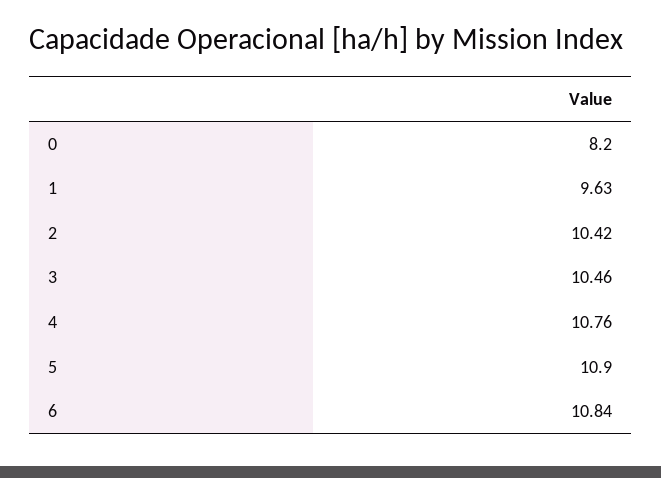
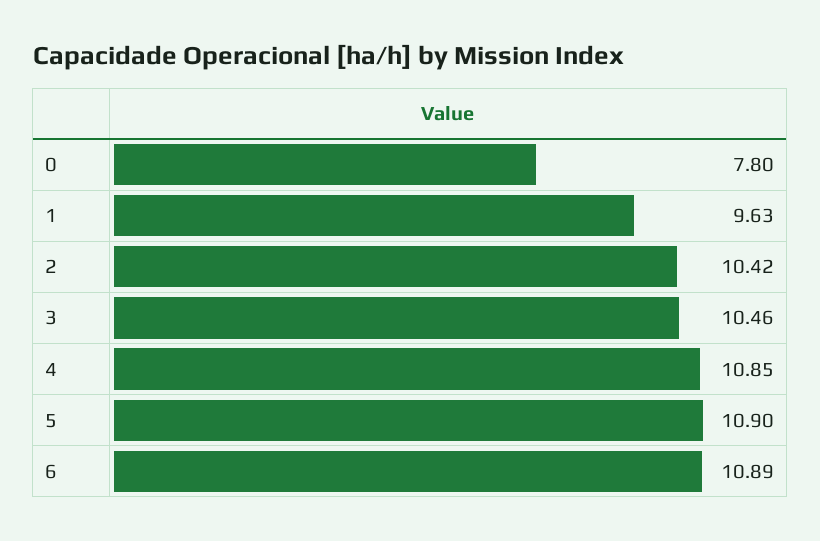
  {
-   "0": 8.2,
+   "0": 7.8,
    "1": 9.63,
    "2": 10.42,
    "3": 10.46,
-   "4": 10.76,
+   "4": 10.85,
    "5": 10.9,
-   "6": 10.84
+   "6": 10.89
  }

